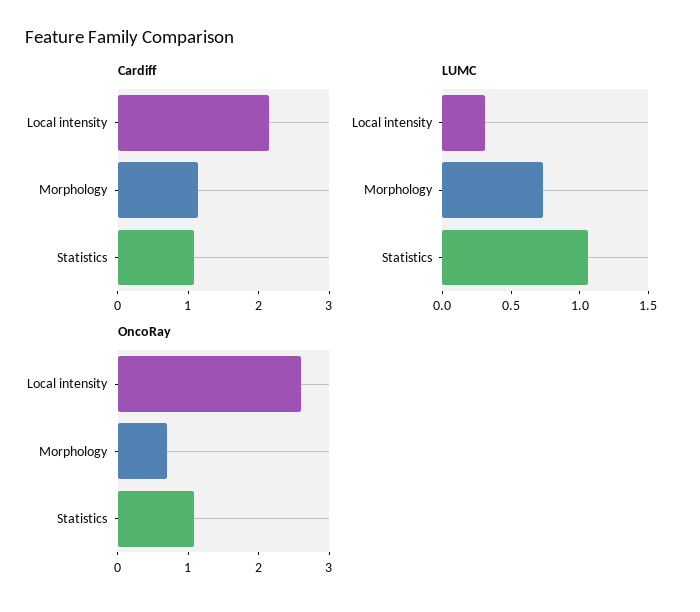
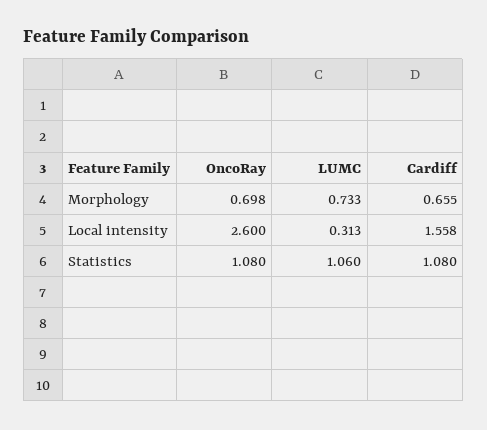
  {
    "Cardiff": {
-     "Local intensity": 2.2,
+     "Local intensity": 1.558,
-     "Morphology": 1.2,
+     "Morphology": 0.655,
      "Statistics": 1.08
    },
    "LUMC": {
      "Local intensity": 0.313,
      "Morphology": 0.733,
      "Statistics": 1.06
    },
    "OncoRay": {
      "Local intensity": 2.6,
      "Morphology": 0.698,
      "Statistics": 1.08
    }
  }

